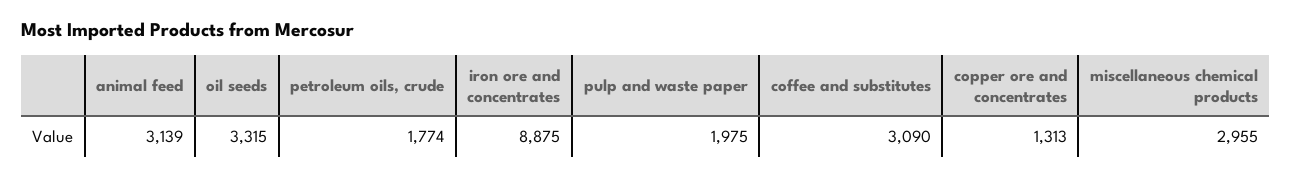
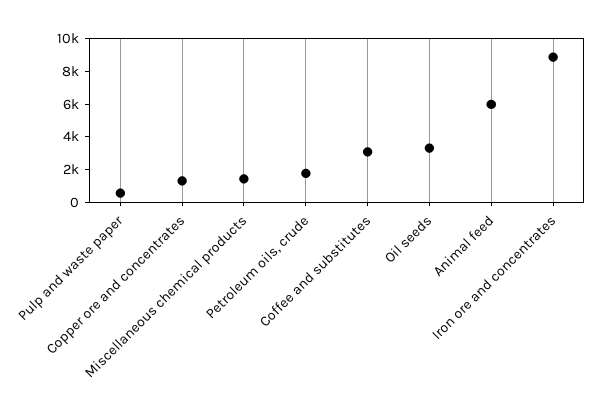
  {
-   "animal feed": 3139,
+   "animal feed": 6000,
    "oil seeds": 3315,
    "petroleum oils, crude": 1774,
    "iron ore and concentrates": 8875,
-   "pulp and waste paper": 1975,
+   "pulp and waste paper": 500,
    "coffee and substitutes": 3090,
    "copper ore and concentrates": 1313,
-   "miscellaneous chemical products": 2955
+   "miscellaneous chemical products": 1500
  }

